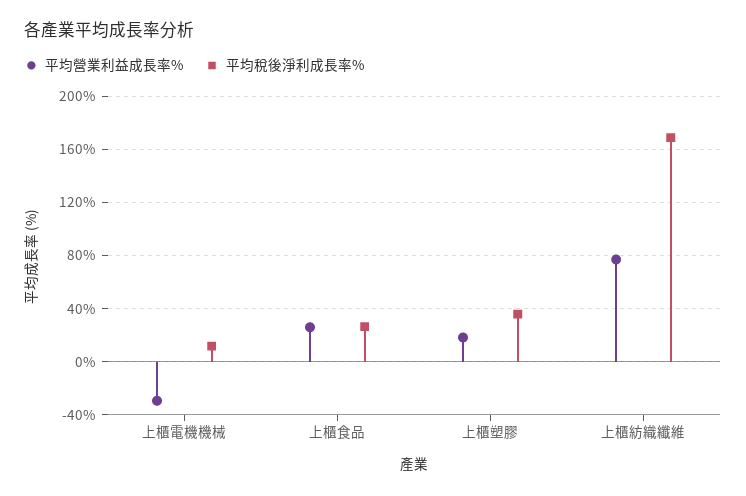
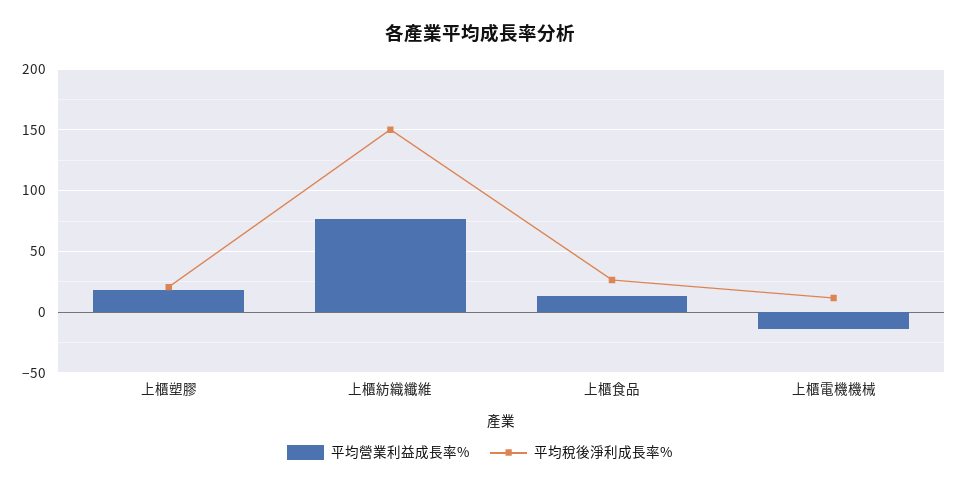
  {
    "平均營業利益成長率%": {
-     "上櫃電機機械": -30,
+     "上櫃電機機械": -15,
-     "上櫃食品": 25,
+     "上櫃食品": 15,
      "上櫃塑膠": 20,
      "上櫃紡織纖維": 75
    },
    "平均稅後淨利成長率%": {
      "上櫃電機機械": 10,
      "上櫃食品": 25,
-     "上櫃塑膠": 35,
+     "上櫃塑膠": 20,
-     "上櫃紡織纖維": 170
+     "上櫃紡織纖維": 150
    }
  }

